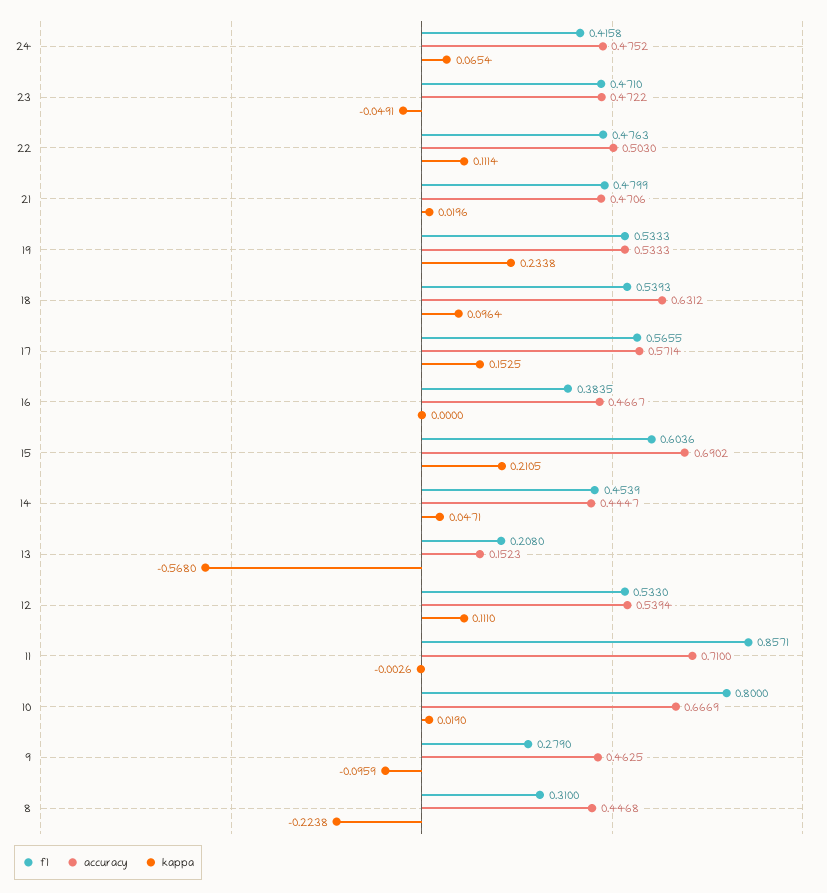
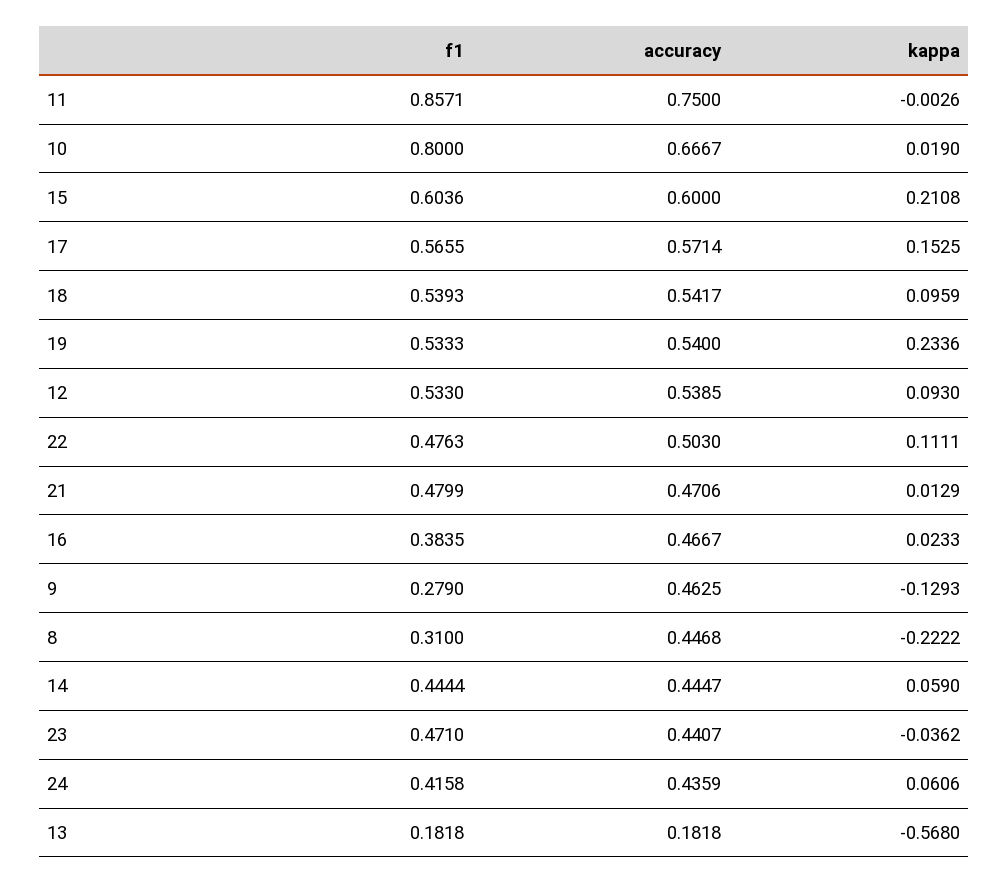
  {
    "f1": {
      "24": 0.4158,
      "23": 0.471,
      "22": 0.4763,
      "21": 0.4799,
      "19": 0.5333,
      "18": 0.5393,
      "17": 0.5655,
      "16": 0.3835,
      "15": 0.6036,
-     "14": 0.4539,
+     "14": 0.4444,
-     "13": 0.208,
+     "13": 0.1818,
      "12": 0.533,
      "11": 0.8571,
      "10": 0.8,
      "9": 0.279,
      "8": 0.31
    },
    "accuracy": {
-     "24": 0.4752,
+     "24": 0.4359,
-     "23": 0.4722,
+     "23": 0.4407,
      "22": 0.503,
      "21": 0.4706,
-     "19": 0.5333,
+     "19": 0.54,
-     "18": 0.6312,
+     "18": 0.5417,
      "17": 0.5714,
      "16": 0.4667,
-     "15": 0.6902,
+     "15": 0.6,
      "14": 0.4447,
-     "13": 0.1523,
+     "13": 0.1818,
-     "12": 0.5394,
+     "12": 0.5385,
-     "11": 0.71,
+     "11": 0.75,
-     "10": 0.6669,
+     "10": 0.6667,
      "9": 0.4625,
      "8": 0.4468
    },
    "kappa": {
-     "24": 0.0654,
+     "24": 0.0606,
-     "23": -0.0491,
+     "23": -0.0362,
-     "22": 0.1114,
+     "22": 0.1111,
-     "21": 0.0196,
+     "21": 0.0129,
-     "19": 0.2338,
+     "19": 0.2336,
-     "18": 0.0964,
+     "18": 0.0959,
      "17": 0.1525,
-     "16": 0,
+     "16": 0.0233,
-     "15": 0.2105,
+     "15": 0.2108,
-     "14": 0.0471,
+     "14": 0.059,
      "13": -0.568,
-     "12": 0.111,
+     "12": 0.093,
      "11": -0.0026,
      "10": 0.019,
-     "9": -0.0959,
+     "9": -0.1293,
-     "8": -0.2238
+     "8": -0.2222
    }
  }

